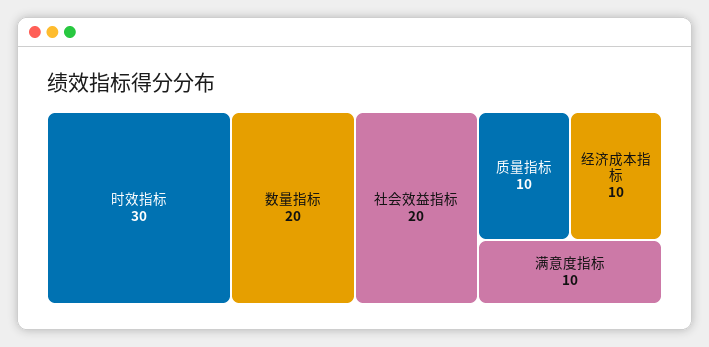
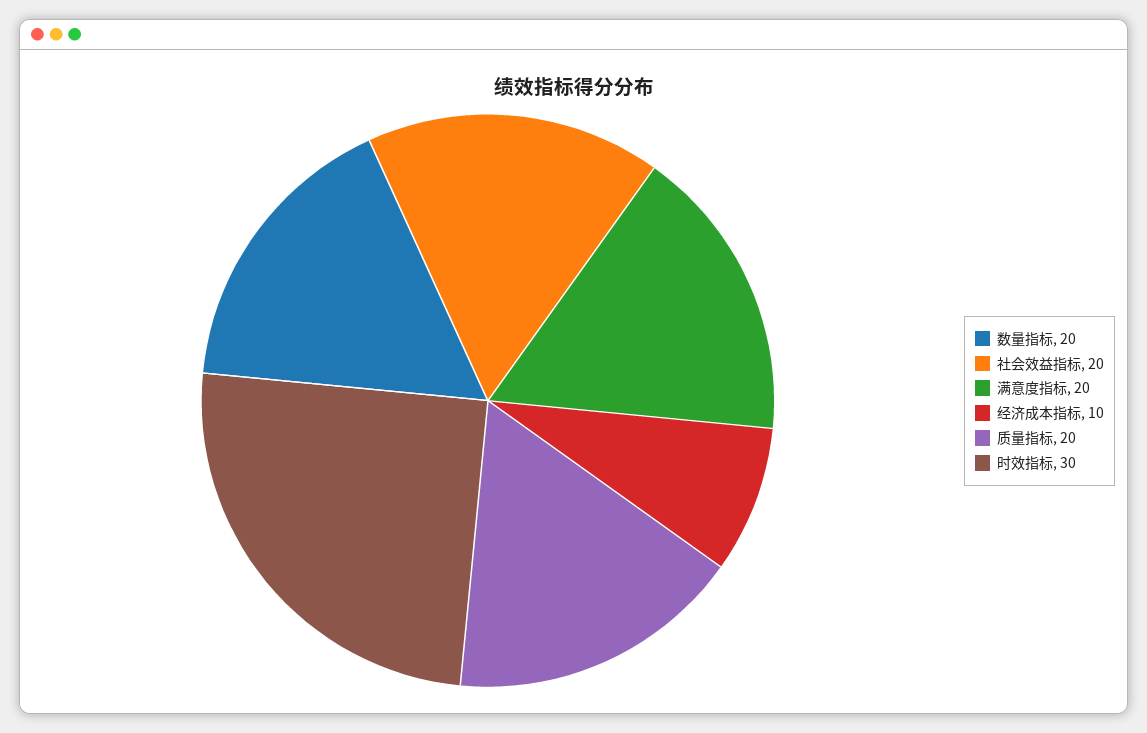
  {
    "时效指标": 30,
    "数量指标": 20,
    "社会效益指标": 20,
-   "质量指标": 10,
+   "质量指标": 20,
    "经济成本指标": 10,
-   "满意度指标": 10
+   "满意度指标": 20
  }

